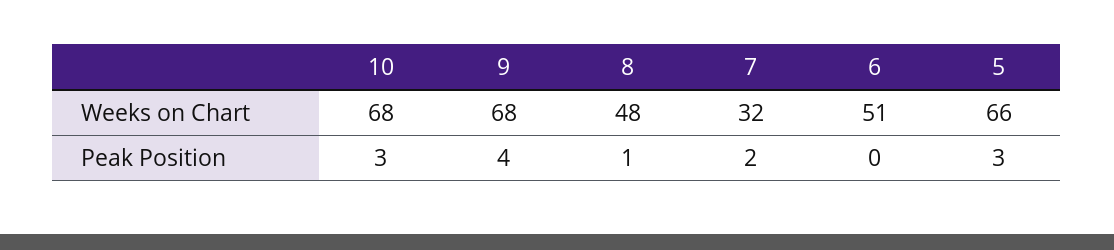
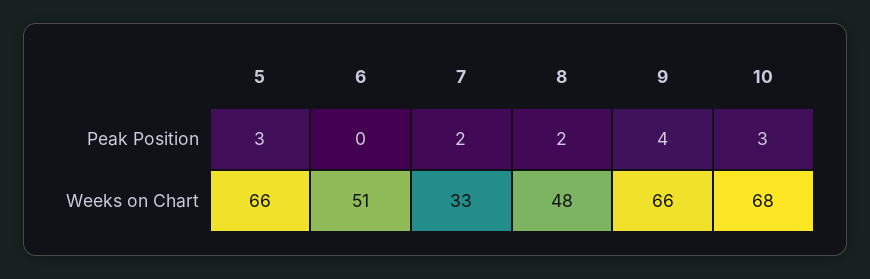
  {
    "10": {
      "Weeks on Chart": 68,
      "Peak Position": 3
    },
    "9": {
-     "Weeks on Chart": 68,
+     "Weeks on Chart": 66,
      "Peak Position": 4
    },
    "8": {
      "Weeks on Chart": 48,
-     "Peak Position": 1
+     "Peak Position": 2
    },
    "7": {
-     "Weeks on Chart": 32,
+     "Weeks on Chart": 33,
      "Peak Position": 2
    },
    "6": {
      "Weeks on Chart": 51,
      "Peak Position": 0
    },
    "5": {
      "Weeks on Chart": 66,
      "Peak Position": 3
    }
  }

